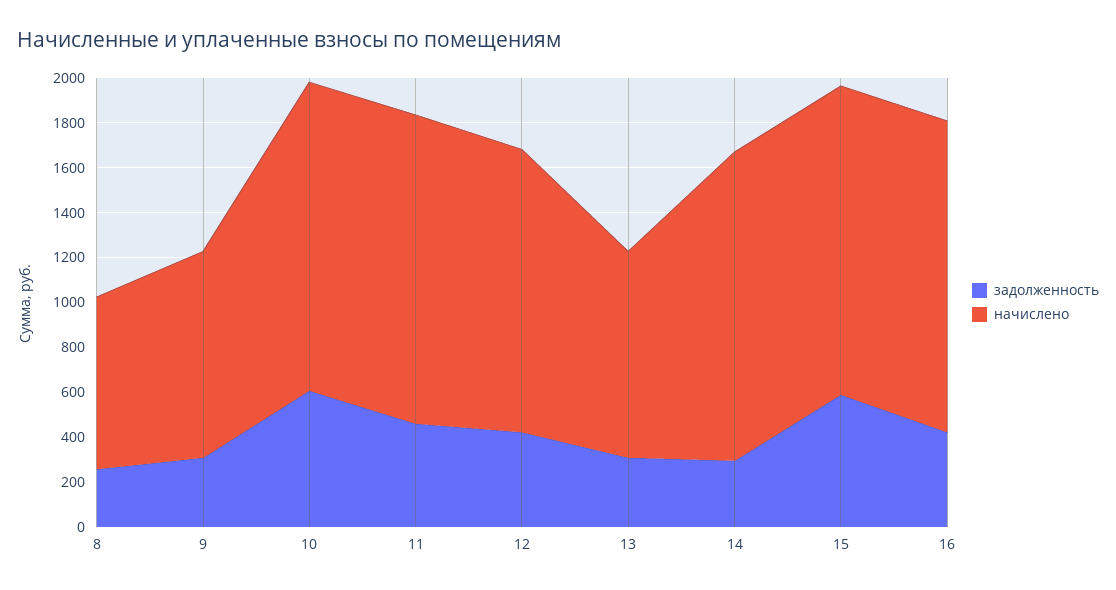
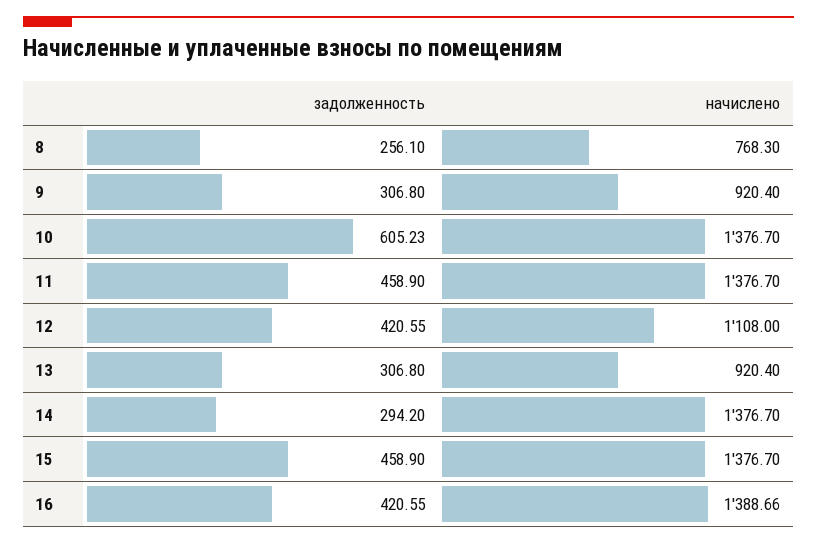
  {
    "задолженность": {
      "8": 256.1,
      "9": 306.8,
      "10": 605.23,
      "11": 458.9,
      "12": 420.55,
      "13": 306.8,
      "14": 294.2,
-     "15": 600,
+     "15": 458.9,
      "16": 420.55
    },
    "начислено": {
      "8": 768.3,
      "9": 920.4,
      "10": 1376.7,
      "11": 1376.7,
-     "12": 1250,
+     "12": 1108,
      "13": 920.4,
      "14": 1376.7,
      "15": 1376.7,
      "16": 1388.66
    }
  }

